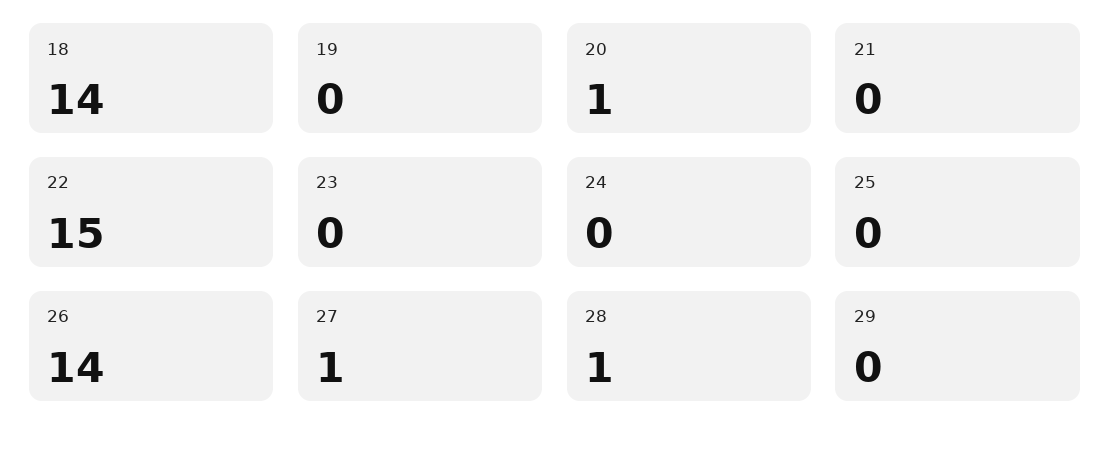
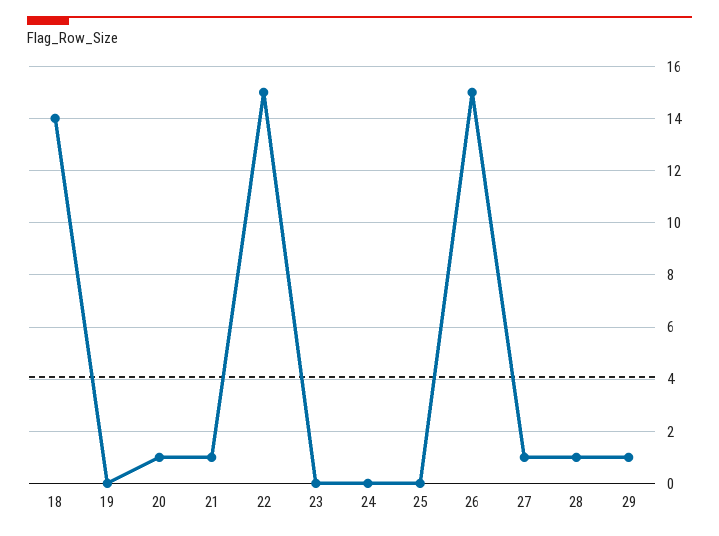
  {
    "18": 14,
    "19": 0,
    "20": 1,
-   "21": 0,
+   "21": 1,
    "22": 15,
    "23": 0,
    "24": 0,
    "25": 0,
-   "26": 14,
+   "26": 15,
    "27": 1,
    "28": 1,
-   "29": 0
+   "29": 1
  }

